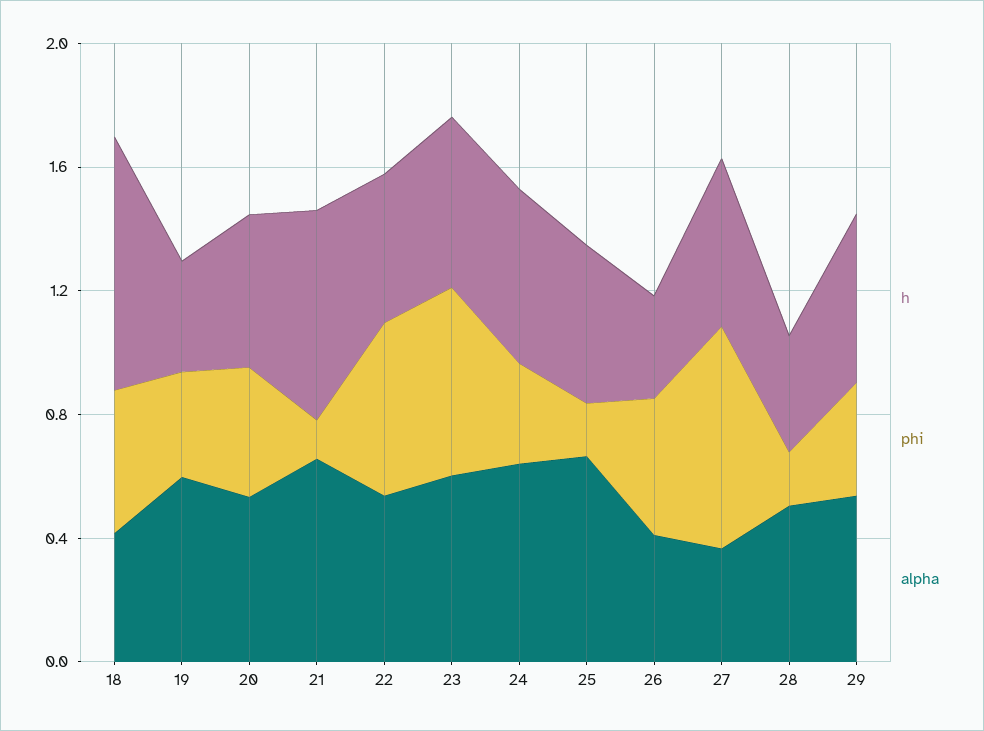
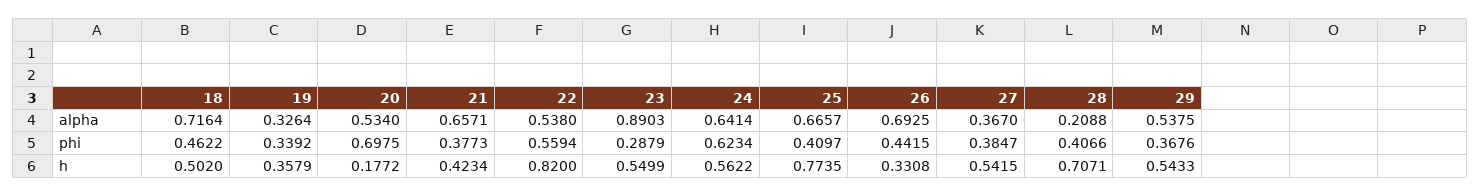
  {
    "h": {
-     "18": 0.8,
+     "18": 0.502,
      "19": 0.3579,
-     "20": 0.5,
+     "20": 0.1772,
-     "21": 0.7,
+     "21": 0.4234,
-     "22": 0.5,
+     "22": 0.82,
      "23": 0.5499,
      "24": 0.5622,
-     "25": 0.5,
+     "25": 0.7735,
      "26": 0.3308,
      "27": 0.5415,
-     "28": 0.4,
+     "28": 0.7071,
      "29": 0.5433
    },
    "phi": {
      "18": 0.4622,
      "19": 0.3392,
-     "20": 0.4,
+     "20": 0.6975,
-     "21": 0.1,
+     "21": 0.3773,
      "22": 0.5594,
-     "23": 0.6,
+     "23": 0.2879,
-     "24": 0.3,
+     "24": 0.6234,
-     "25": 0.2,
+     "25": 0.4097,
      "26": 0.4415,
-     "27": 0.7,
+     "27": 0.3847,
-     "28": 0.2,
+     "28": 0.4066,
      "29": 0.3676
    },
    "alpha": {
-     "18": 0.4,
+     "18": 0.7164,
-     "19": 0.6,
+     "19": 0.3264,
      "20": 0.534,
      "21": 0.6571,
      "22": 0.538,
-     "23": 0.6,
+     "23": 0.8903,
      "24": 0.6414,
      "25": 0.6657,
-     "26": 0.4,
+     "26": 0.6925,
      "27": 0.367,
-     "28": 0.5,
+     "28": 0.2088,
      "29": 0.5375
    }
  }

